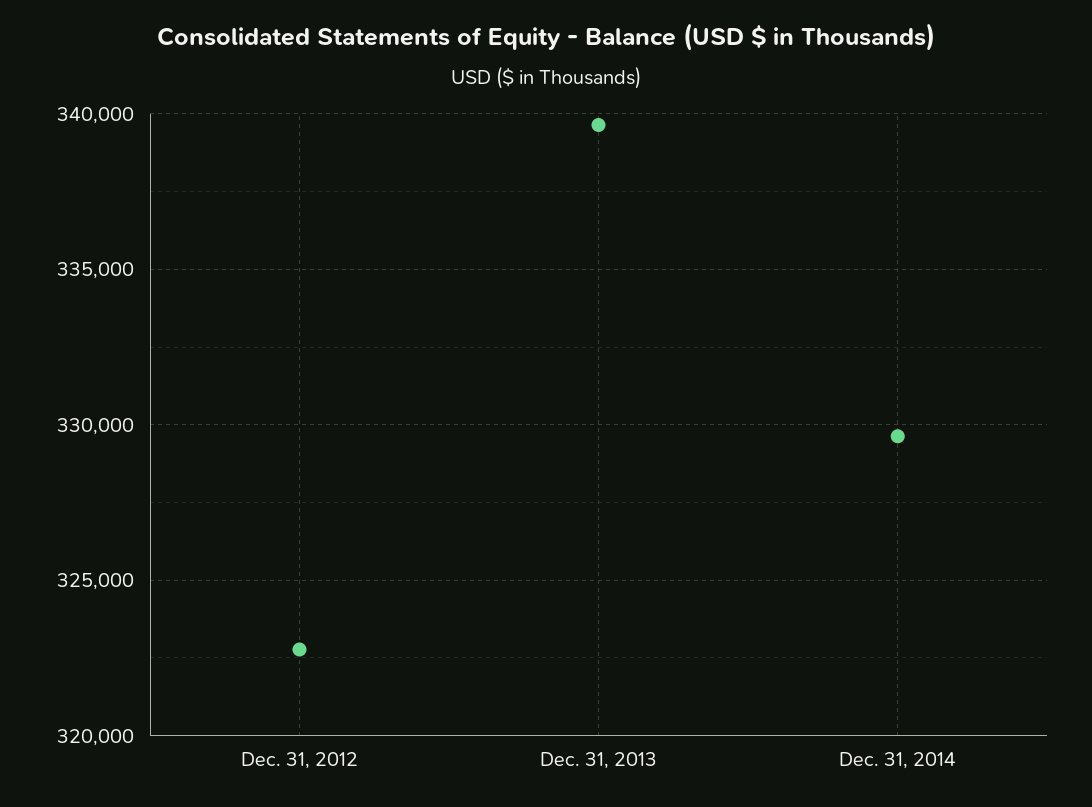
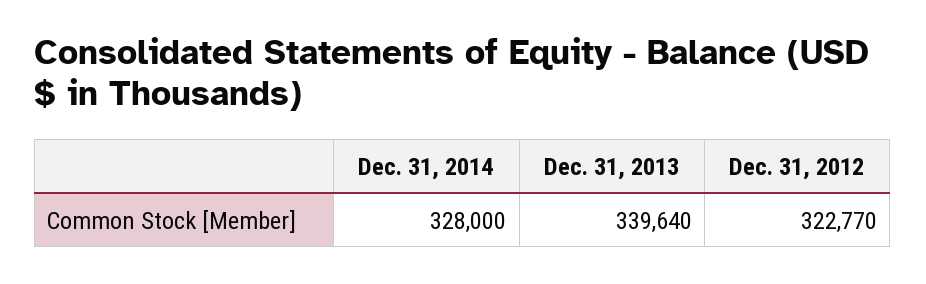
  {
    "Dec. 31, 2012": 322770,
    "Dec. 31, 2013": 339640,
-   "Dec. 31, 2014": 329500
+   "Dec. 31, 2014": 328000
  }

